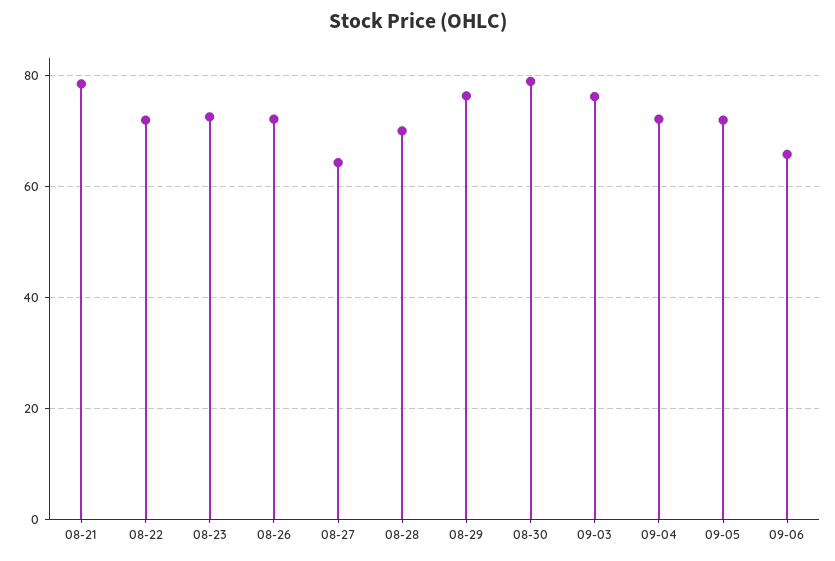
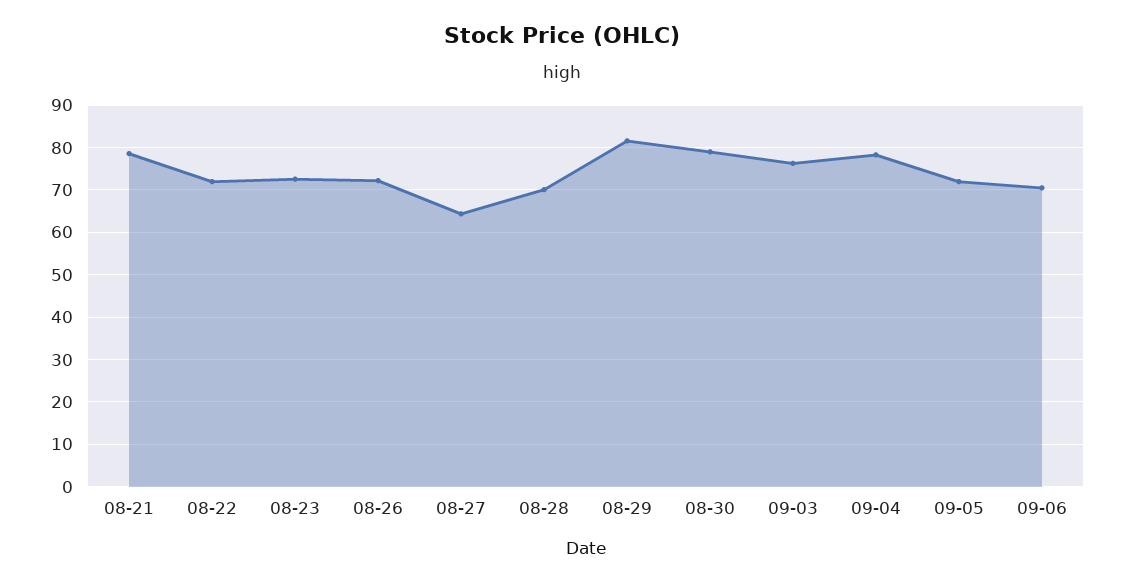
  {
    "08-21": 78,
    "08-22": 72,
    "08-23": 72,
    "08-26": 72,
    "08-27": 64,
    "08-28": 70,
-   "08-29": 76,
+   "08-29": 82,
    "08-30": 80,
    "09-03": 76,
-   "09-04": 72,
+   "09-04": 78,
    "09-05": 72,
-   "09-06": 66
+   "09-06": 70
  }

